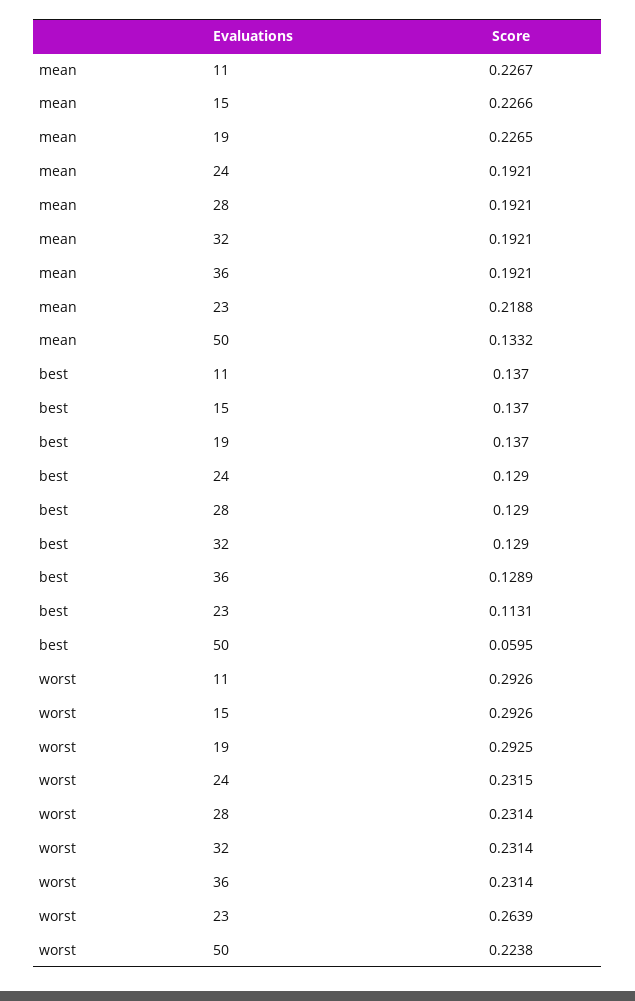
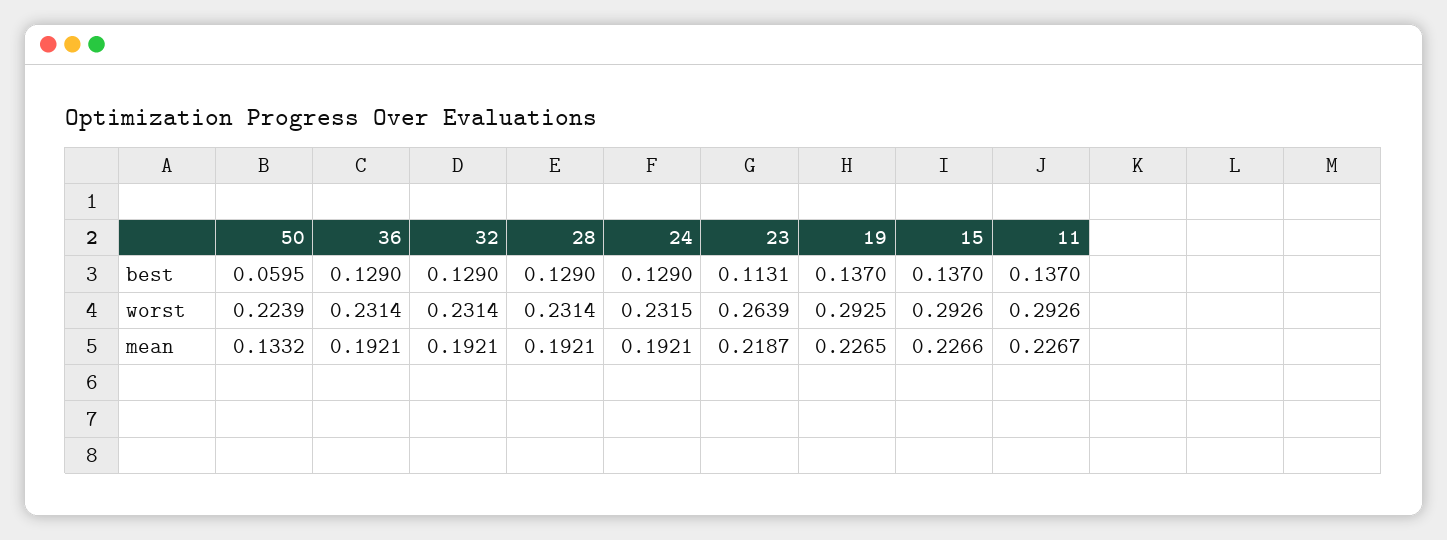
  {
    "mean": {
      "11": 0.2267,
      "15": 0.2266,
      "19": 0.2265,
      "24": 0.1921,
      "28": 0.1921,
      "32": 0.1921,
      "36": 0.1921,
-     "23": 0.2188,
+     "23": 0.2187,
      "50": 0.1332
    },
    "best": {
      "11": 0.137,
      "15": 0.137,
      "19": 0.137,
      "24": 0.129,
      "28": 0.129,
      "32": 0.129,
-     "36": 0.1289,
+     "36": 0.129,
      "23": 0.1131,
      "50": 0.0595
    },
    "worst": {
      "11": 0.2926,
      "15": 0.2926,
      "19": 0.2925,
      "24": 0.2315,
      "28": 0.2314,
      "32": 0.2314,
      "36": 0.2314,
      "23": 0.2639,
-     "50": 0.2238
+     "50": 0.2239
    }
  }

